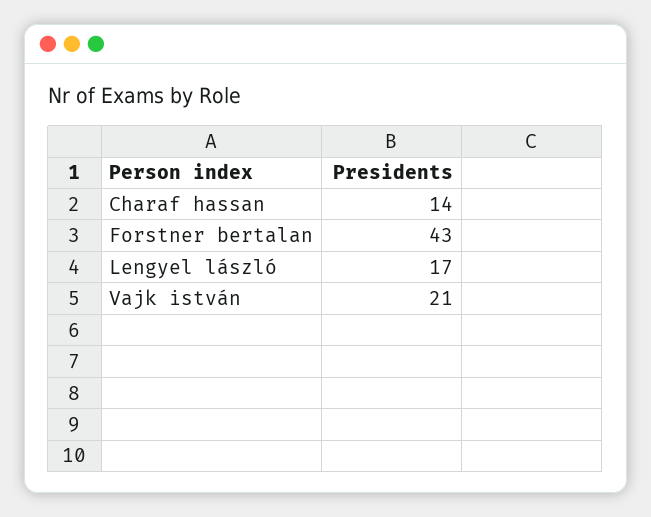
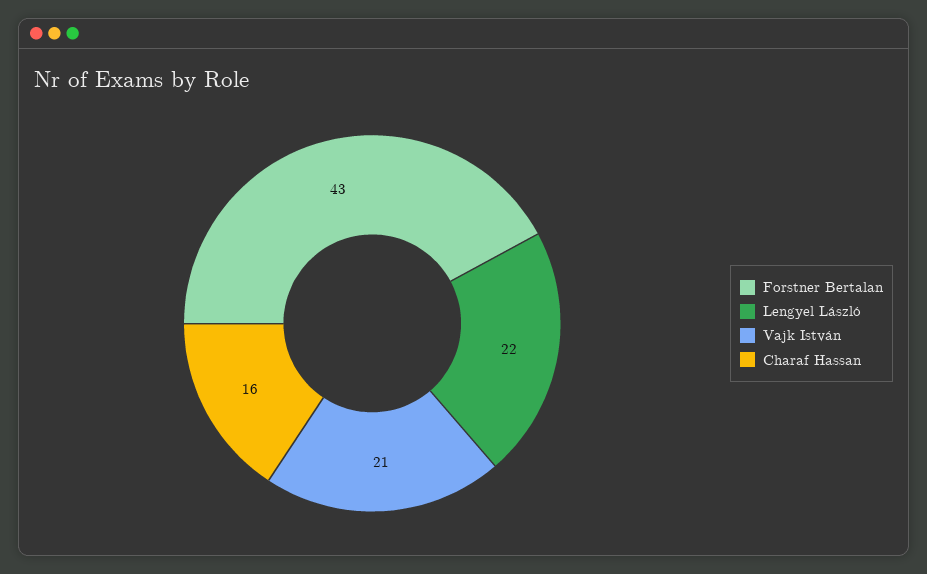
  {
-   "Charaf hassan": 14,
+   "Charaf hassan": 16,
    "Forstner bertalan": 43,
-   "Lengyel lászló": 17,
+   "Lengyel lászló": 22,
    "Vajk istván": 21
  }

